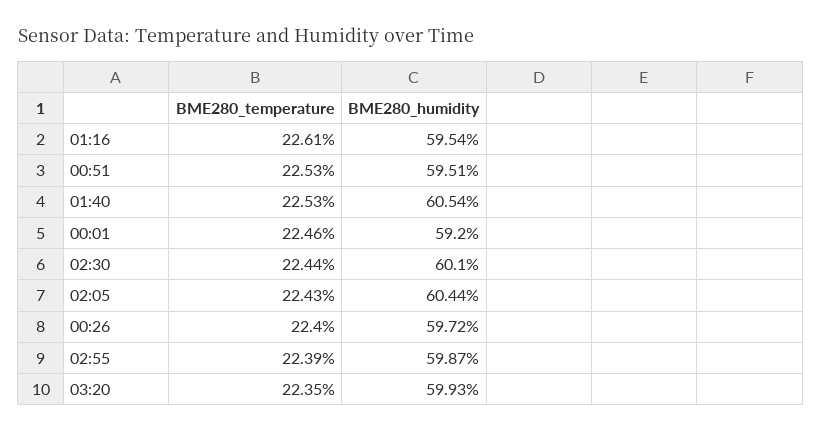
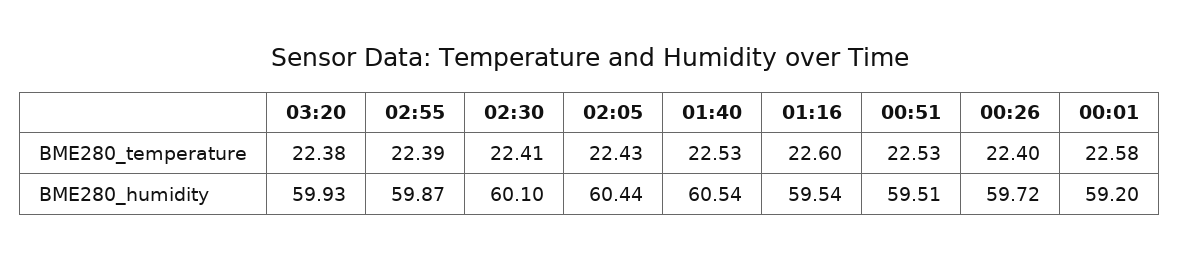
  {
    "BME280_temperature": {
-     "01:16": 22.61,
+     "01:16": 22.6,
      "00:51": 22.53,
      "01:40": 22.53,
-     "00:01": 22.46,
+     "00:01": 22.58,
-     "02:30": 22.44,
+     "02:30": 22.41,
      "02:05": 22.43,
      "00:26": 22.4,
      "02:55": 22.39,
-     "03:20": 22.35
+     "03:20": 22.38
    },
    "BME280_humidity": {
      "01:16": 59.54,
      "00:51": 59.51,
      "01:40": 60.54,
      "00:01": 59.2,
      "02:30": 60.1,
      "02:05": 60.44,
      "00:26": 59.72,
      "02:55": 59.87,
      "03:20": 59.93
    }
  }

